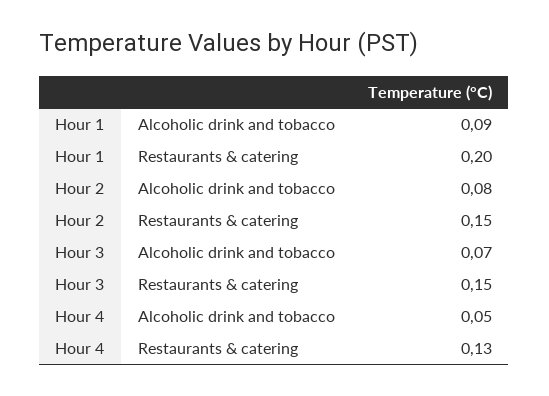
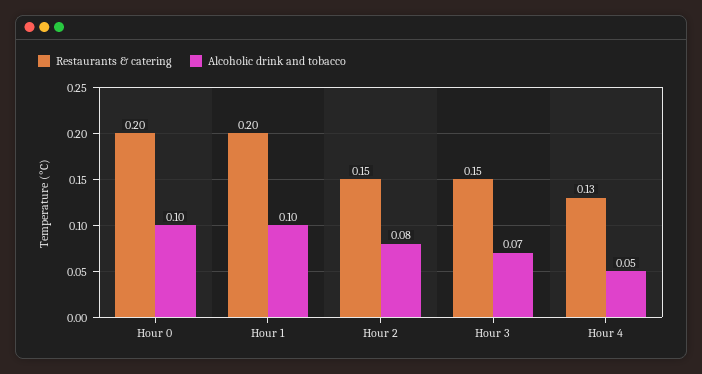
  {
    "Alcoholic drink and tobacco": {
-     "Hour 1": 0.09,
+     "Hour 1": 0.1,
      "Hour 2": 0.08,
      "Hour 3": 0.07,
-     "Hour 4": 0.05
+     "Hour 4": 0.05,
+     "Hour 0": 0.1
    },
    "Restaurants & catering": {
      "Hour 1": 0.2,
      "Hour 2": 0.15,
      "Hour 3": 0.15,
-     "Hour 4": 0.13
+     "Hour 4": 0.13,
+     "Hour 0": 0.2
    }
  }

